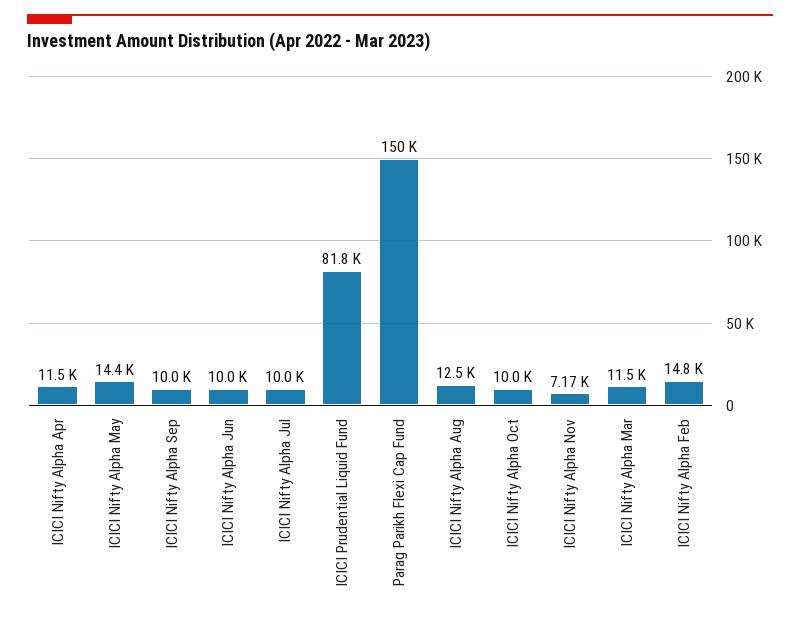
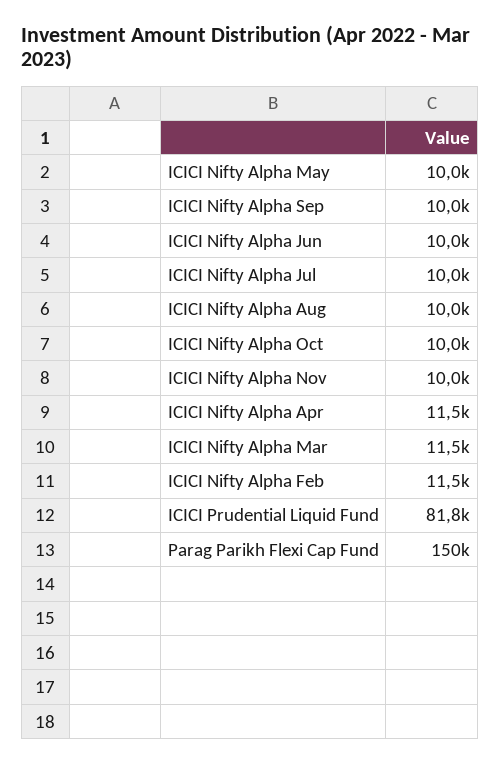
  {
    "ICICI Nifty Alpha Apr": 11500,
-   "ICICI Nifty Alpha May": 14400,
+   "ICICI Nifty Alpha May": 10000,
    "ICICI Nifty Alpha Sep": 10000,
    "ICICI Nifty Alpha Jun": 10000,
    "ICICI Nifty Alpha Jul": 10000,
    "ICICI Prudential Liquid Fund": 81800,
    "Parag Parikh Flexi Cap Fund": 150000,
-   "ICICI Nifty Alpha Aug": 12500,
+   "ICICI Nifty Alpha Aug": 10000,
    "ICICI Nifty Alpha Oct": 10000,
-   "ICICI Nifty Alpha Nov": 7170,
+   "ICICI Nifty Alpha Nov": 10000,
    "ICICI Nifty Alpha Mar": 11500,
-   "ICICI Nifty Alpha Feb": 14800
+   "ICICI Nifty Alpha Feb": 11500
  }

